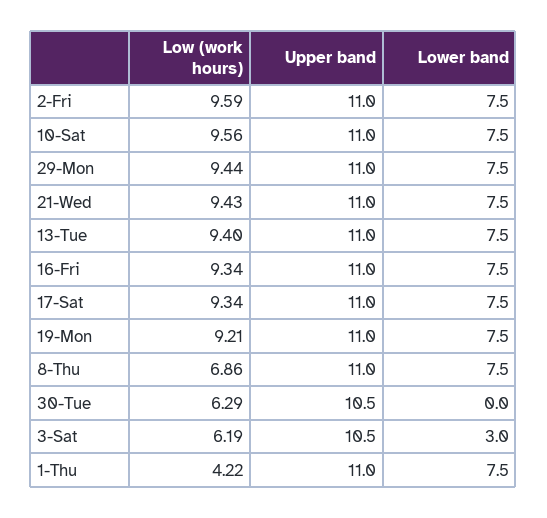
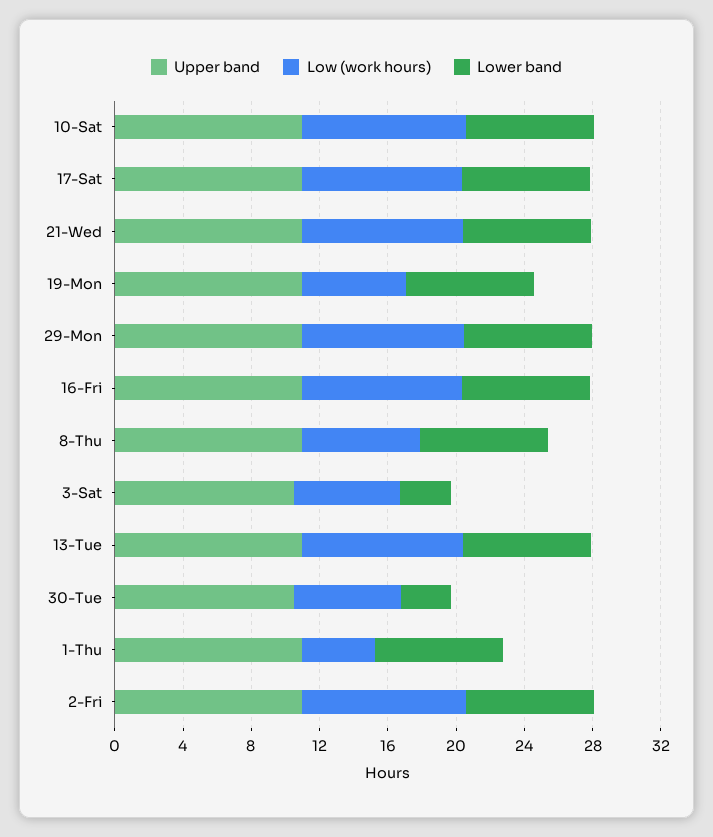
  {
    "Low (work hours)": {
      "2-Fri": 9.59,
      "10-Sat": 9.56,
      "29-Mon": 9.44,
      "21-Wed": 9.43,
      "13-Tue": 9.4,
      "16-Fri": 9.34,
      "17-Sat": 9.34,
-     "19-Mon": 9.21,
+     "19-Mon": 6,
      "8-Thu": 6.86,
      "30-Tue": 6.29,
      "3-Sat": 6.19,
      "1-Thu": 4.22
    },
    "Upper band": {
      "2-Fri": 11,
      "10-Sat": 11,
      "29-Mon": 11,
      "21-Wed": 11,
      "13-Tue": 11,
      "16-Fri": 11,
      "17-Sat": 11,
      "19-Mon": 11,
      "8-Thu": 11,
      "30-Tue": 10.5,
      "3-Sat": 10.5,
      "1-Thu": 11
    },
    "Lower band": {
      "2-Fri": 7.5,
      "10-Sat": 7.5,
      "29-Mon": 7.5,
      "21-Wed": 7.5,
      "13-Tue": 7.5,
      "16-Fri": 7.5,
      "17-Sat": 7.5,
      "19-Mon": 7.5,
      "8-Thu": 7.5,
-     "30-Tue": 0,
+     "30-Tue": 3,
      "3-Sat": 3,
      "1-Thu": 7.5
    }
  }

